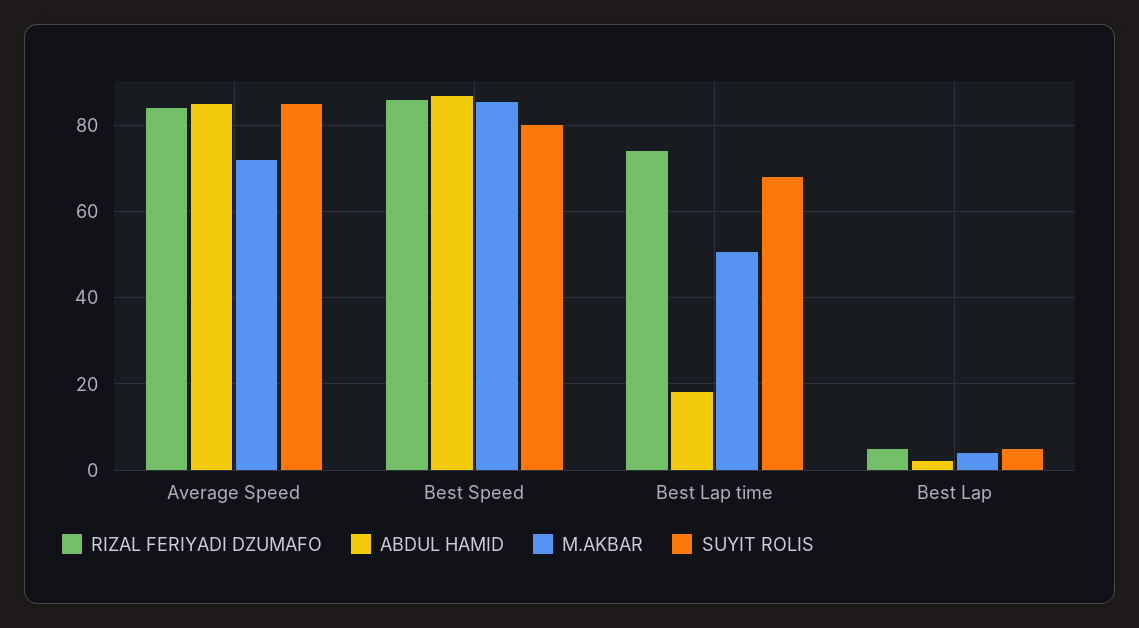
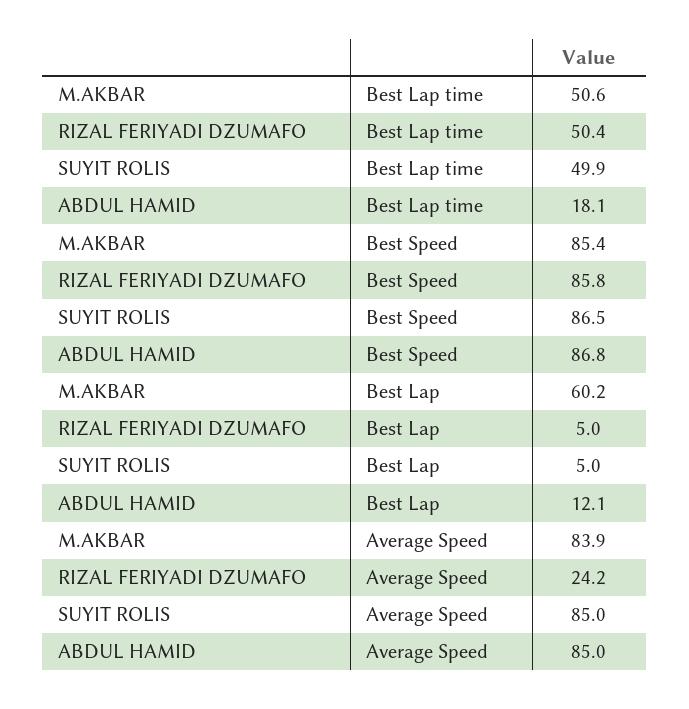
  {
    "RIZAL FERIYADI DZUMAFO": {
-     "Average Speed": 84,
+     "Average Speed": 24.2,
      "Best Speed": 85.8,
-     "Best Lap time": 74,
+     "Best Lap time": 50.4,
      "Best Lap": 5
    },
    "ABDUL HAMID": {
      "Average Speed": 85,
      "Best Speed": 86.8,
      "Best Lap time": 18.1,
-     "Best Lap": 2
+     "Best Lap": 12.1
    },
    "M.AKBAR": {
-     "Average Speed": 72,
+     "Average Speed": 83.9,
      "Best Speed": 85.4,
      "Best Lap time": 50.6,
-     "Best Lap": 4
+     "Best Lap": 60.2
    },
    "SUYIT ROLIS": {
      "Average Speed": 85,
-     "Best Speed": 80,
+     "Best Speed": 86.5,
-     "Best Lap time": 68,
+     "Best Lap time": 49.9,
      "Best Lap": 5
    }
  }

